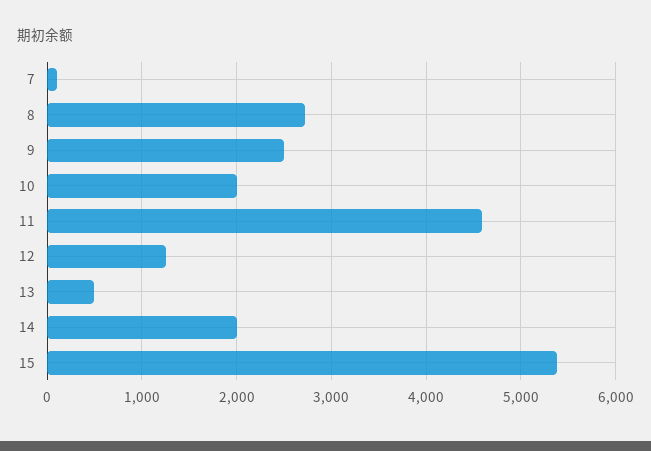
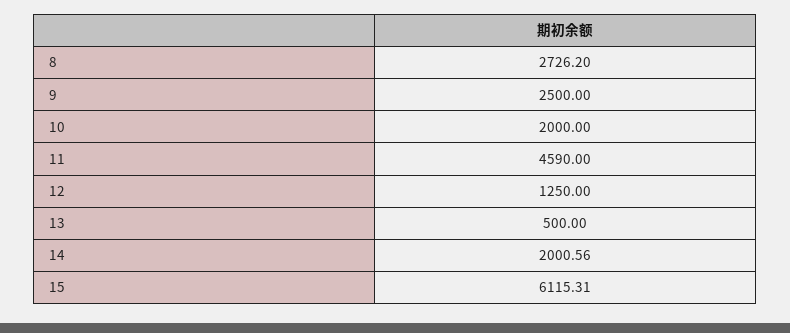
  {
-   "7": 100,
    "8": 2726.2,
    "9": 2500,
    "10": 2000,
    "11": 4590,
    "12": 1250,
    "13": 500,
    "14": 2000.56,
-   "15": 5400
+   "15": 6115.31
  }

